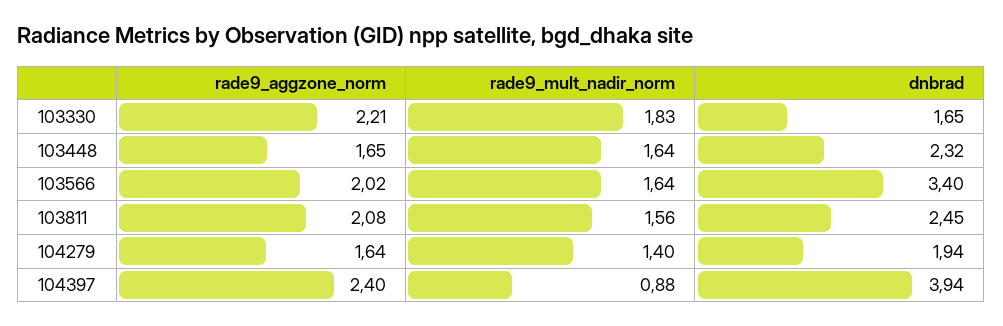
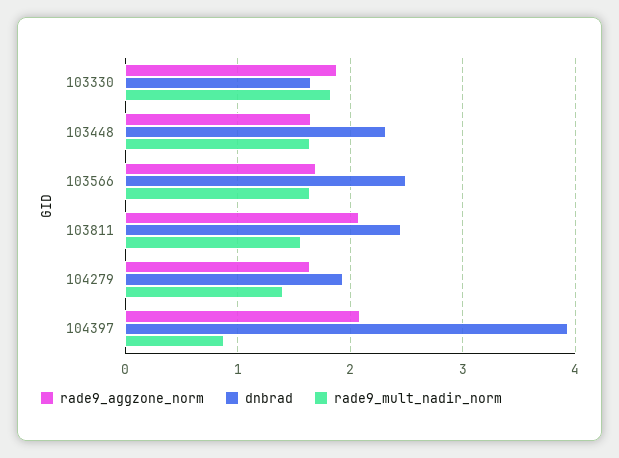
  {
    "rade9_aggzone_norm": {
-     "103330": 2.21,
+     "103330": 1.9,
      "103448": 1.65,
-     "103566": 2.02,
+     "103566": 1.7,
      "103811": 2.08,
      "104279": 1.64,
-     "104397": 2.4
+     "104397": 2.1
    },
    "rade9_mult_nadir_norm": {
      "103330": 1.83,
      "103448": 1.64,
      "103566": 1.64,
      "103811": 1.56,
      "104279": 1.4,
      "104397": 0.88
    },
    "dnbrad": {
      "103330": 1.65,
      "103448": 2.32,
-     "103566": 3.4,
+     "103566": 2.5,
      "103811": 2.45,
      "104279": 1.94,
      "104397": 3.94
    }
  }

